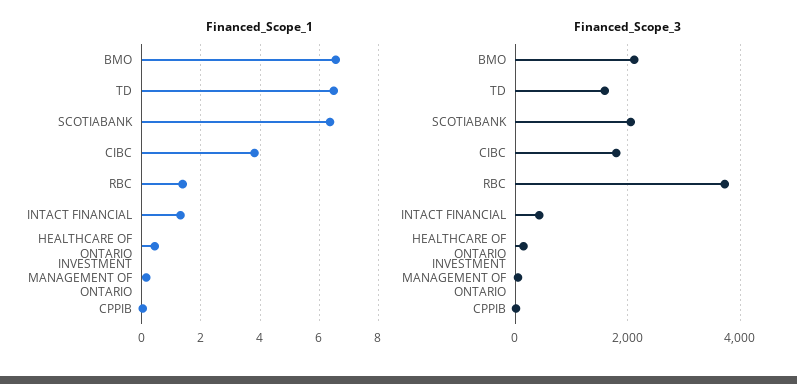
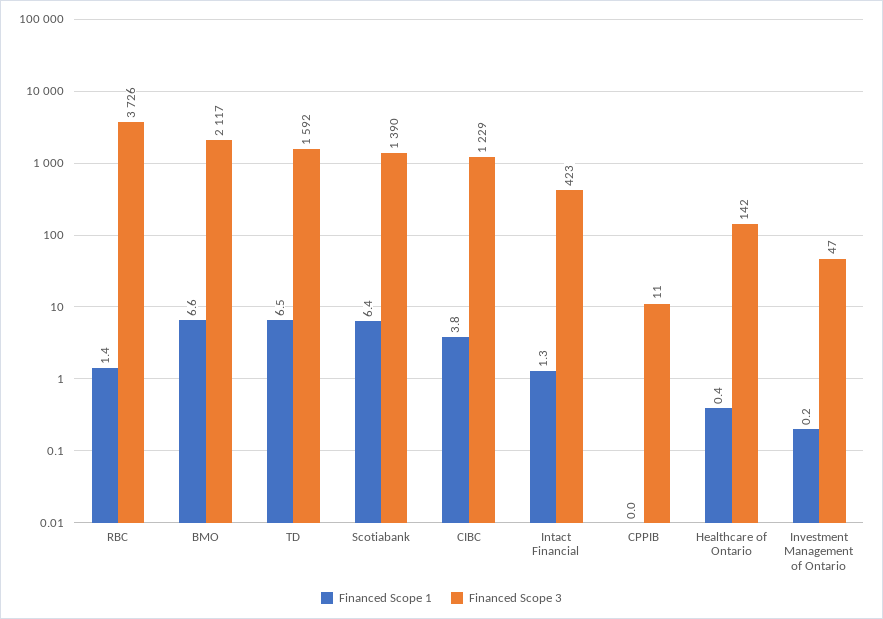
  {
    "Financed_Scope_1": {
      "BMO": 6.6,
      "TD": 6.5,
      "SCOTIABANK": 6.4,
      "CIBC": 3.8,
      "RBC": 1.4,
      "INTACT FINANCIAL": 1.3,
      "HEALTHCARE OF ONTARIO": 0.4,
      "INVESTMENT MANAGEMENT OF ONTARIO": 0.2,
      "CPPIB": 0
    },
    "Financed_Scope_3": {
      "BMO": 2117,
      "TD": 1592,
-     "SCOTIABANK": 2000,
+     "SCOTIABANK": 1390,
-     "CIBC": 1800,
+     "CIBC": 1229,
      "RBC": 3726,
      "INTACT FINANCIAL": 423,
      "HEALTHCARE OF ONTARIO": 142,
      "INVESTMENT MANAGEMENT OF ONTARIO": 47,
      "CPPIB": 11
    }
  }

